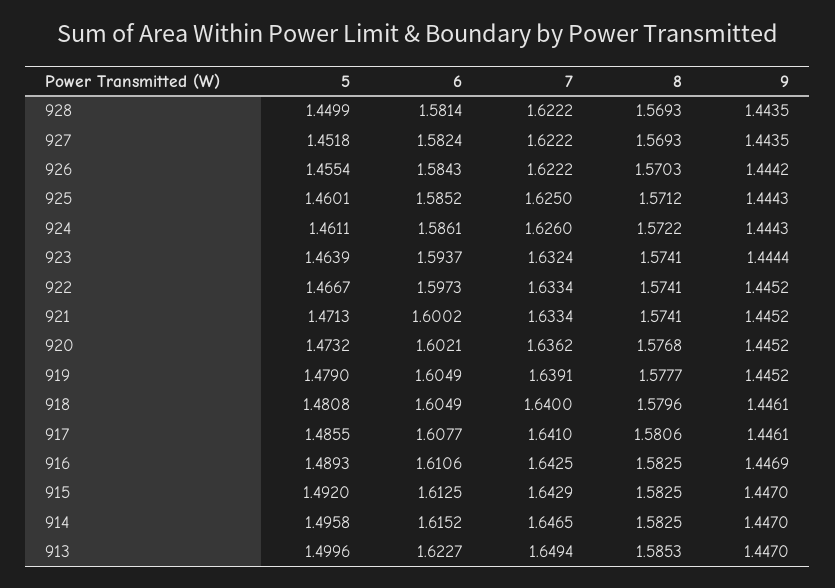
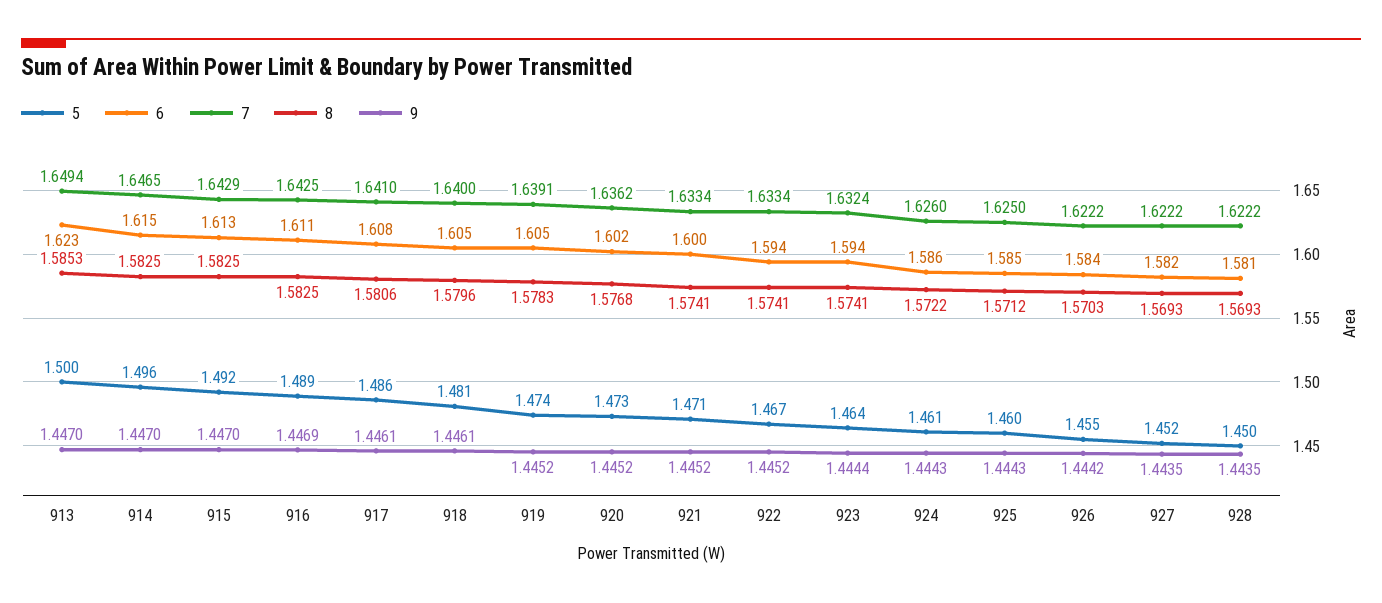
  {
    "5": {
      "928": 1.4499,
      "927": 1.4518,
      "926": 1.4554,
      "925": 1.4601,
      "924": 1.4611,
      "923": 1.4639,
      "922": 1.4667,
      "921": 1.4713,
      "920": 1.4732,
-     "919": 1.479,
+     "919": 1.474,
      "918": 1.4808,
      "917": 1.4855,
      "916": 1.4893,
      "915": 1.492,
      "914": 1.4958,
      "913": 1.4996
    },
    "6": {
      "928": 1.5814,
      "927": 1.5824,
      "926": 1.5843,
      "925": 1.5852,
      "924": 1.5861,
      "923": 1.5937,
-     "922": 1.5973,
+     "922": 1.594,
      "921": 1.6002,
      "920": 1.6021,
      "919": 1.6049,
      "918": 1.6049,
      "917": 1.6077,
      "916": 1.6106,
      "915": 1.6125,
      "914": 1.6152,
      "913": 1.6227
    },
    "7": {
      "928": 1.6222,
      "927": 1.6222,
      "926": 1.6222,
      "925": 1.625,
      "924": 1.626,
      "923": 1.6324,
      "922": 1.6334,
      "921": 1.6334,
      "920": 1.6362,
      "919": 1.6391,
      "918": 1.64,
      "917": 1.641,
      "916": 1.6425,
      "915": 1.6429,
      "914": 1.6465,
      "913": 1.6494
    },
    "8": {
      "928": 1.5693,
      "927": 1.5693,
      "926": 1.5703,
      "925": 1.5712,
      "924": 1.5722,
      "923": 1.5741,
      "922": 1.5741,
      "921": 1.5741,
      "920": 1.5768,
-     "919": 1.5777,
+     "919": 1.5783,
      "918": 1.5796,
      "917": 1.5806,
      "916": 1.5825,
      "915": 1.5825,
      "914": 1.5825,
      "913": 1.5853
    },
    "9": {
      "928": 1.4435,
      "927": 1.4435,
      "926": 1.4442,
      "925": 1.4443,
      "924": 1.4443,
      "923": 1.4444,
      "922": 1.4452,
      "921": 1.4452,
      "920": 1.4452,
      "919": 1.4452,
      "918": 1.4461,
      "917": 1.4461,
      "916": 1.4469,
      "915": 1.447,
      "914": 1.447,
      "913": 1.447
    }
  }

